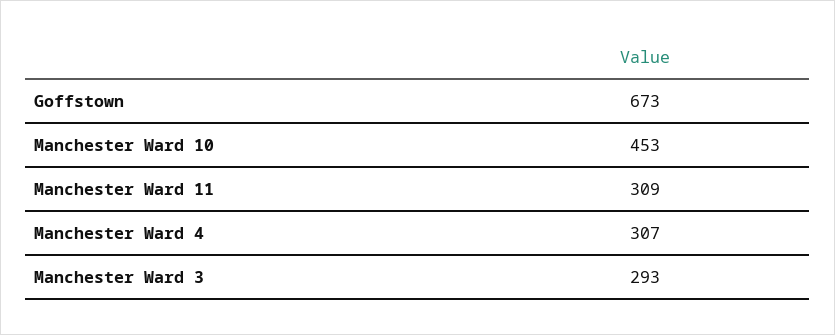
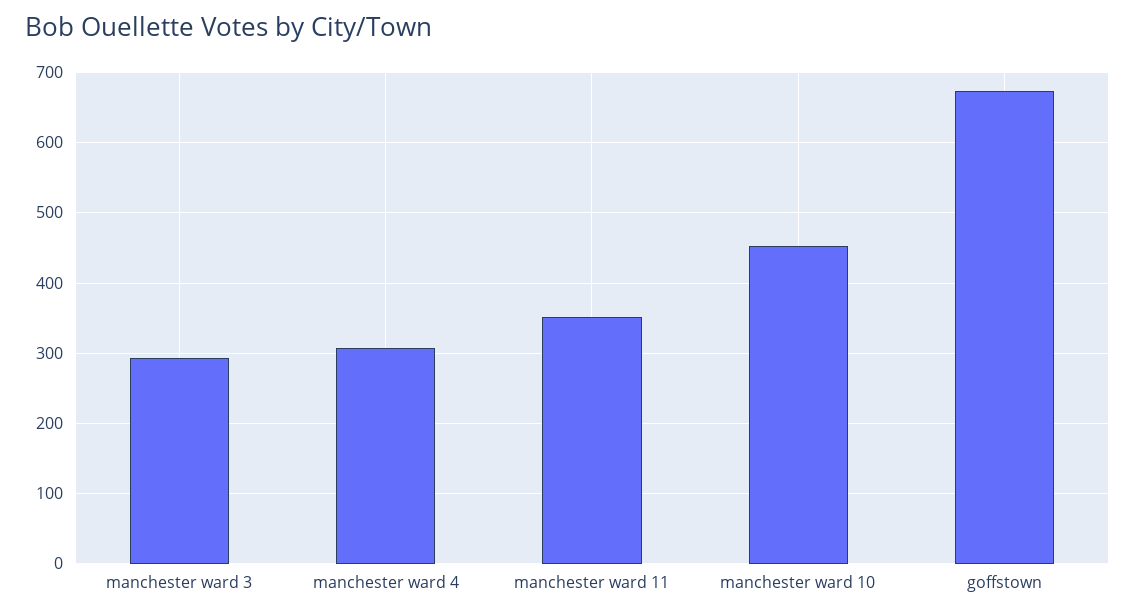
  {
    "Goffstown": 673,
    "Manchester Ward 10": 453,
-   "Manchester Ward 11": 309,
+   "Manchester Ward 11": 350,
    "Manchester Ward 4": 307,
    "Manchester Ward 3": 293
  }

